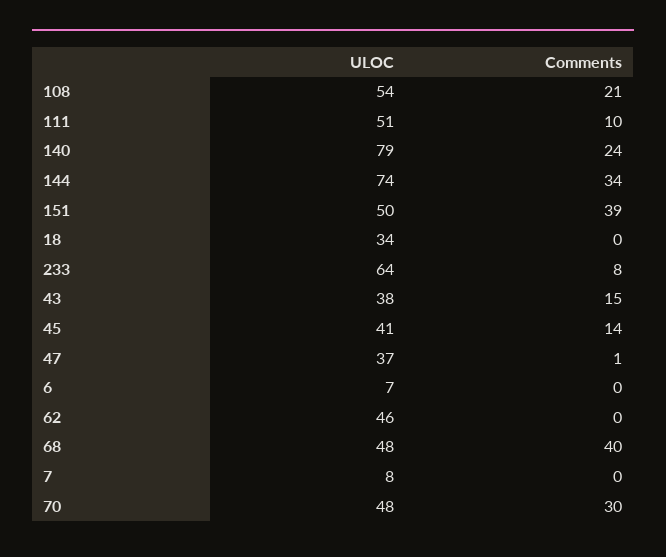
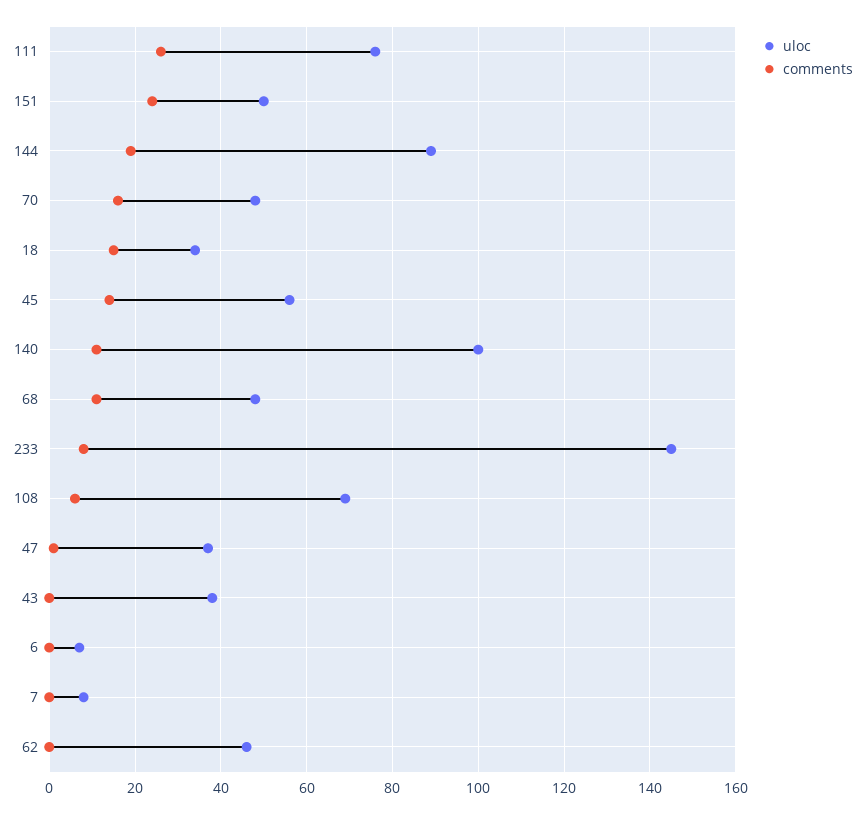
  {
    "ULOC": {
-     "108": 54,
+     "108": 70,
-     "111": 51,
+     "111": 75,
-     "140": 79,
+     "140": 100,
-     "144": 74,
+     "144": 90,
      "151": 50,
      "18": 34,
-     "233": 64,
+     "233": 145,
      "43": 38,
-     "45": 41,
+     "45": 55,
      "47": 37,
      "6": 7,
      "62": 46,
      "68": 48,
      "7": 8,
      "70": 48
    },
    "Comments": {
-     "108": 21,
+     "108": 5,
-     "111": 10,
+     "111": 25,
-     "140": 24,
+     "140": 10,
-     "144": 34,
+     "144": 20,
-     "151": 39,
+     "151": 25,
-     "18": 0,
+     "18": 15,
      "233": 8,
-     "43": 15,
+     "43": 0,
      "45": 14,
      "47": 1,
      "6": 0,
      "62": 0,
-     "68": 40,
+     "68": 10,
      "7": 0,
-     "70": 30
+     "70": 15
    }
  }

